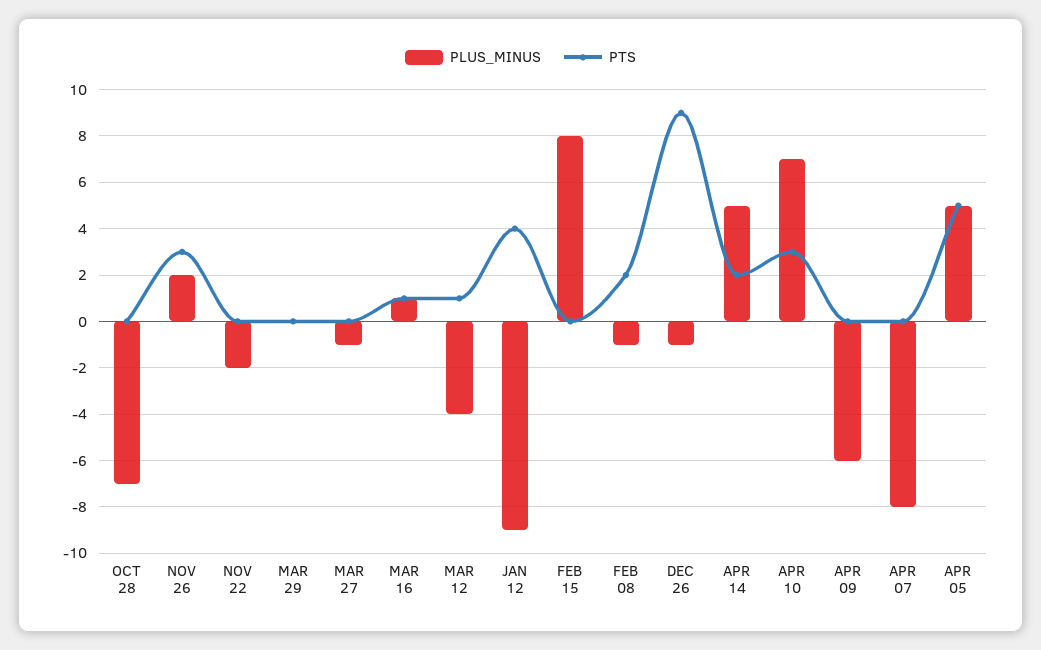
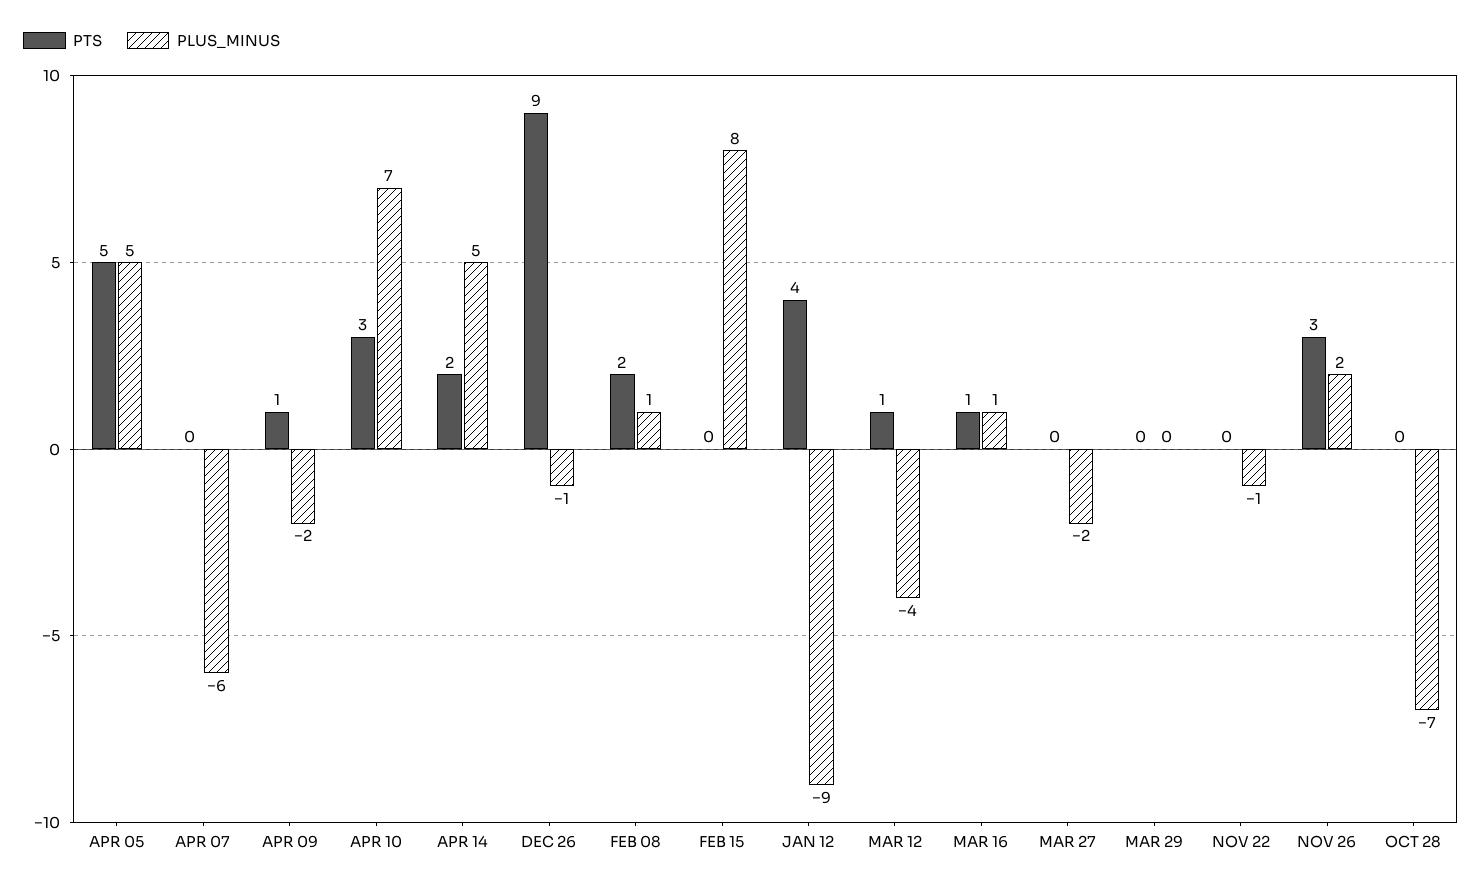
  {
    "PLUS_MINUS": {
      "OCT 28": -7,
      "NOV 26": 2,
-     "NOV 22": -2,
+     "NOV 22": -1,
      "MAR 29": 0,
-     "MAR 27": -1,
+     "MAR 27": -2,
      "MAR 16": 1,
      "MAR 12": -4,
      "JAN 12": -9,
      "FEB 15": 8,
-     "FEB 08": -1,
+     "FEB 08": 1,
      "DEC 26": -1,
      "APR 14": 5,
      "APR 10": 7,
-     "APR 09": -6,
+     "APR 09": -2,
-     "APR 07": -8,
+     "APR 07": -6,
      "APR 05": 5
    },
    "PTS": {
      "OCT 28": 0,
      "NOV 26": 3,
      "NOV 22": 0,
      "MAR 29": 0,
      "MAR 27": 0,
      "MAR 16": 1,
      "MAR 12": 1,
      "JAN 12": 4,
      "FEB 15": 0,
      "FEB 08": 2,
      "DEC 26": 9,
      "APR 14": 2,
      "APR 10": 3,
-     "APR 09": 0,
+     "APR 09": 1,
      "APR 07": 0,
      "APR 05": 5
    }
  }

